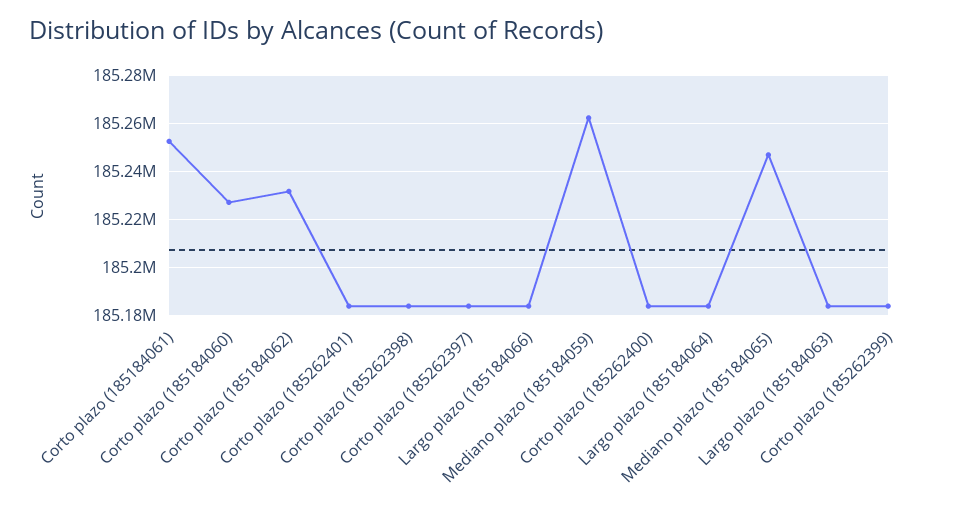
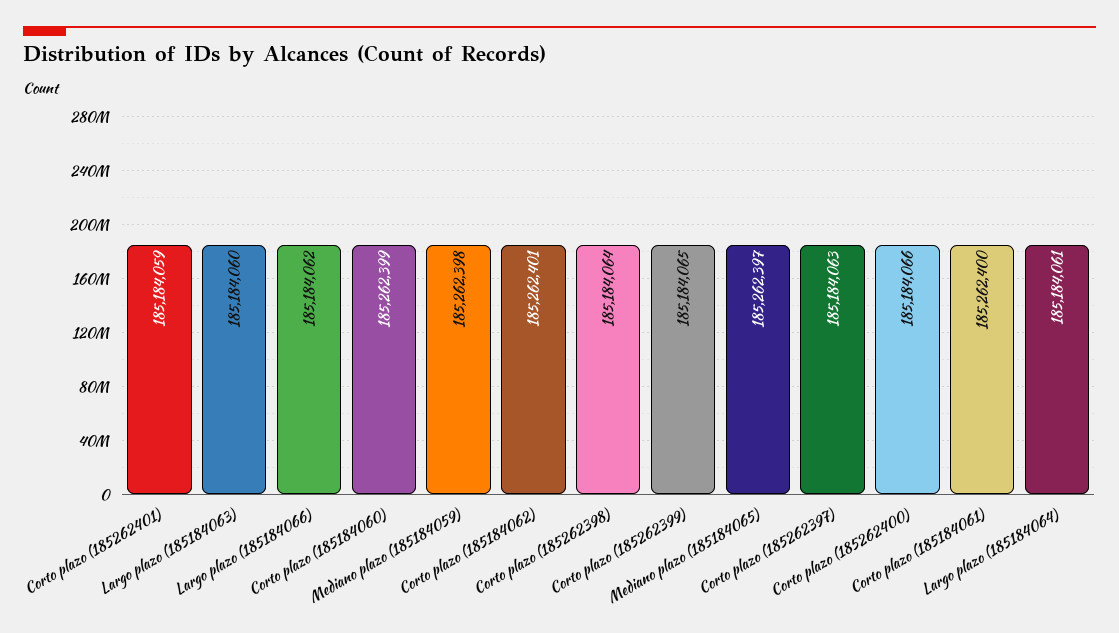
  {
-   "Corto plazo (185184061)": 185252500,
+   "Corto plazo (185184061)": 185262400,
-   "Corto plazo (185184060)": 185227500,
+   "Corto plazo (185184060)": 185262399,
-   "Corto plazo (185184062)": 185232500,
+   "Corto plazo (185184062)": 185262401,
    "Corto plazo (185262401)": 185184059,
    "Corto plazo (185262398)": 185184064,
    "Corto plazo (185262397)": 185184063,
    "Largo plazo (185184066)": 185184062,
    "Mediano plazo (185184059)": 185262398,
    "Corto plazo (185262400)": 185184066,
    "Largo plazo (185184064)": 185184061,
-   "Mediano plazo (185184065)": 185247500,
+   "Mediano plazo (185184065)": 185262397,
    "Largo plazo (185184063)": 185184060,
    "Corto plazo (185262399)": 185184065
  }

